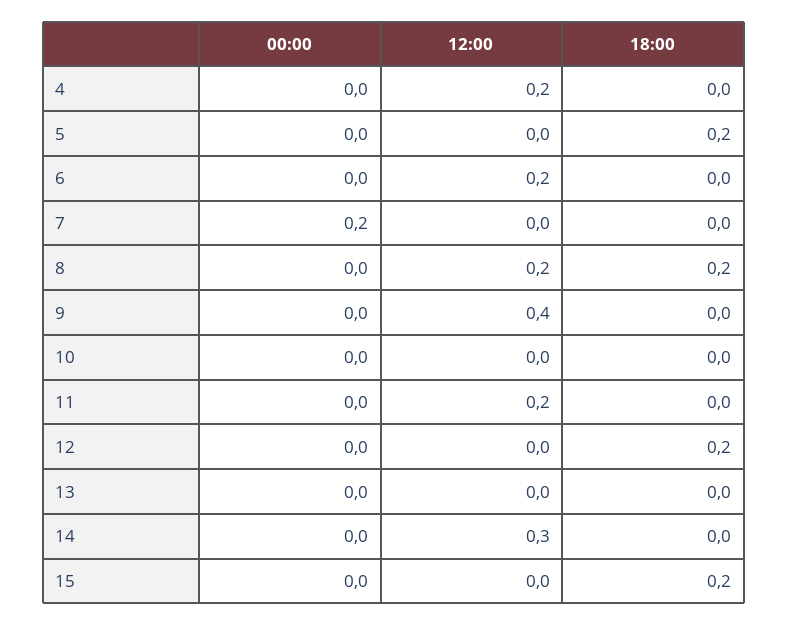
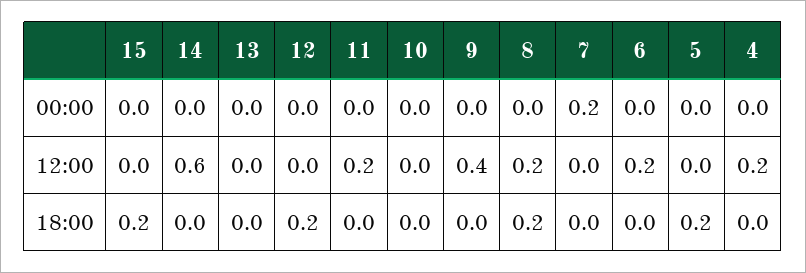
  {
    "00:00": {
      "4": 0,
      "5": 0,
      "6": 0,
      "7": 0.2,
      "8": 0,
      "9": 0,
      "10": 0,
      "11": 0,
      "12": 0,
      "13": 0,
      "14": 0,
      "15": 0
    },
    "12:00": {
      "4": 0.2,
      "5": 0,
      "6": 0.2,
      "7": 0,
      "8": 0.2,
      "9": 0.4,
      "10": 0,
      "11": 0.2,
      "12": 0,
      "13": 0,
-     "14": 0.3,
+     "14": 0.6,
      "15": 0
    },
    "18:00": {
      "4": 0,
      "5": 0.2,
      "6": 0,
      "7": 0,
      "8": 0.2,
      "9": 0,
      "10": 0,
      "11": 0,
      "12": 0.2,
      "13": 0,
      "14": 0,
      "15": 0.2
    }
  }

